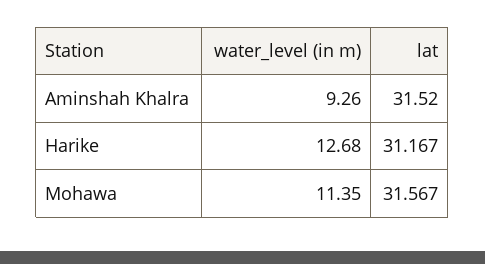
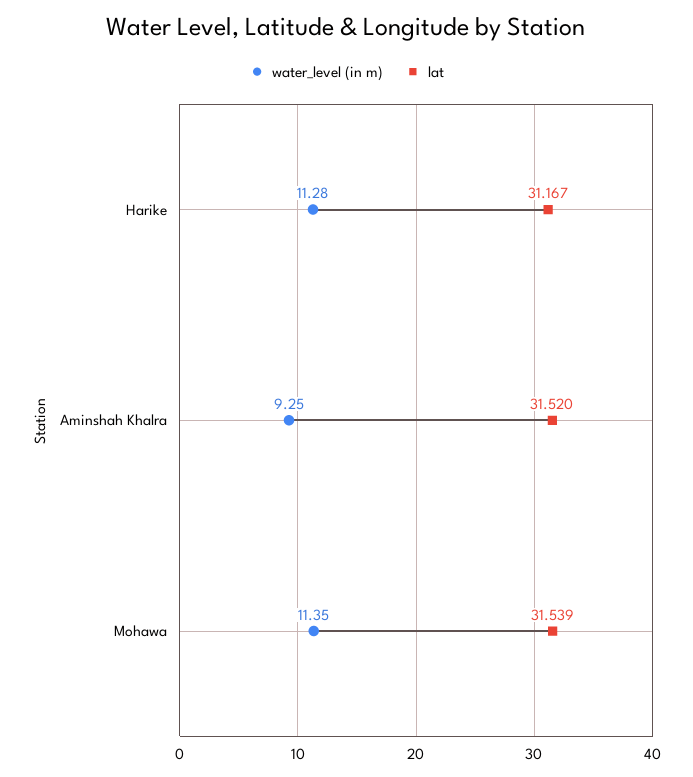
  {
    "water_level (in m)": {
-     "Aminshah Khalra": 9.26,
+     "Aminshah Khalra": 9.25,
-     "Harike": 12.68,
+     "Harike": 11.28,
      "Mohawa": 11.35
    },
    "lat": {
      "Aminshah Khalra": 31.52,
      "Harike": 31.167,
-     "Mohawa": 31.567
+     "Mohawa": 31.539
    }
  }

